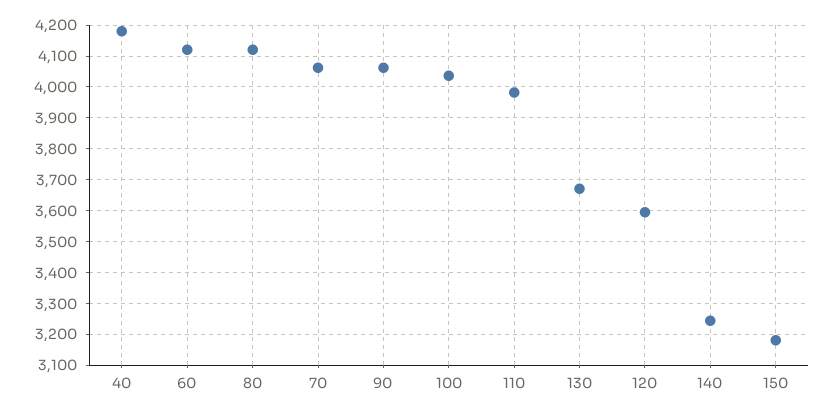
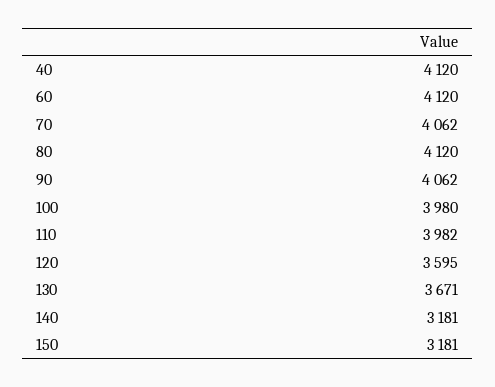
  {
-   "40": 4180,
+   "40": 4120,
    "60": 4120,
    "80": 4120,
    "70": 4062,
    "90": 4062,
-   "100": 4040,
+   "100": 3980,
    "110": 3982,
    "130": 3671,
    "120": 3595,
-   "140": 3240,
+   "140": 3181,
    "150": 3181
  }

